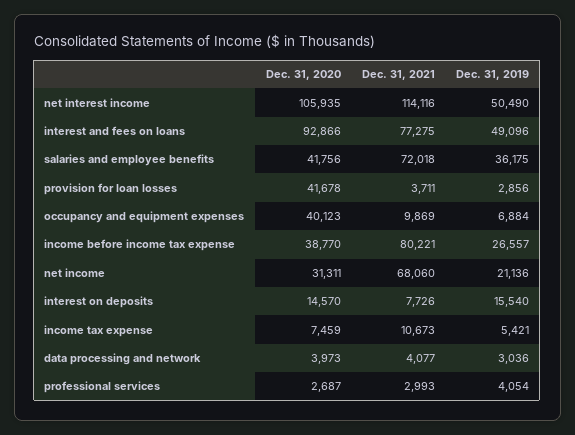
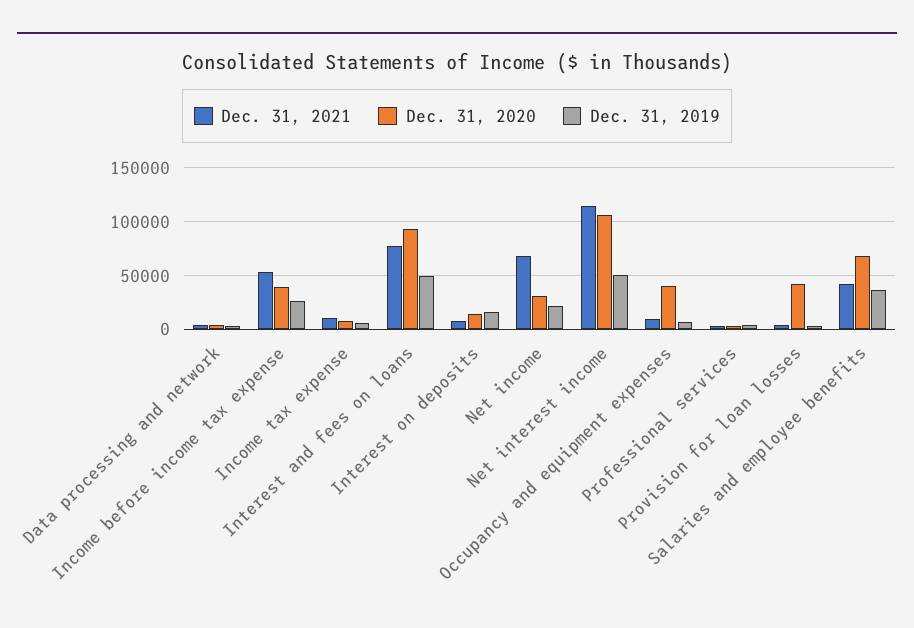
  {
    "Dec. 31, 2020": {
      "net interest income": 105935,
      "interest and fees on loans": 92866,
-     "salaries and employee benefits": 41756,
+     "salaries and employee benefits": 70000,
      "provision for loan losses": 41678,
      "occupancy and equipment expenses": 40123,
      "income before income tax expense": 38770,
      "net income": 31311,
      "interest on deposits": 14570,
      "income tax expense": 7459,
      "data processing and network": 3973,
      "professional services": 2687
    },
    "Dec. 31, 2021": {
      "net interest income": 114116,
      "interest and fees on loans": 77275,
-     "salaries and employee benefits": 72018,
+     "salaries and employee benefits": 40000,
      "provision for loan losses": 3711,
      "occupancy and equipment expenses": 9869,
-     "income before income tax expense": 80221,
+     "income before income tax expense": 50000,
      "net income": 68060,
      "interest on deposits": 7726,
      "income tax expense": 10673,
      "data processing and network": 4077,
      "professional services": 2993
    },
    "Dec. 31, 2019": {
      "net interest income": 50490,
      "interest and fees on loans": 49096,
      "salaries and employee benefits": 36175,
      "provision for loan losses": 2856,
      "occupancy and equipment expenses": 6884,
      "income before income tax expense": 26557,
      "net income": 21136,
      "interest on deposits": 15540,
      "income tax expense": 5421,
      "data processing and network": 3036,
      "professional services": 4054
    }
  }

